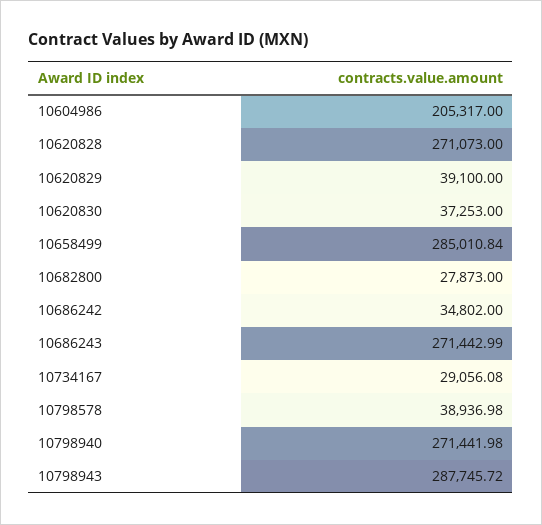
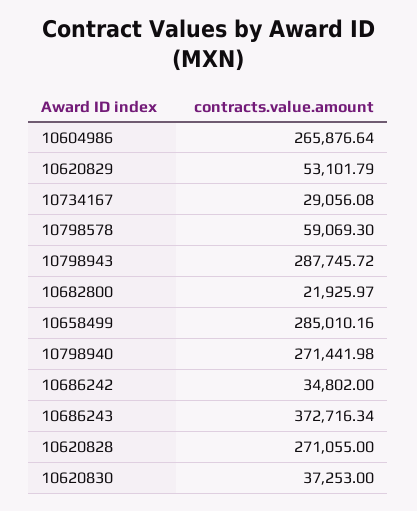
  {
-   "10604986": 205317,
+   "10604986": 265876.64,
-   "10620828": 271073,
+   "10620828": 271055,
-   "10620829": 39100,
+   "10620829": 53101.79,
    "10620830": 37253,
-   "10658499": 285010.84,
+   "10658499": 285010.16,
-   "10682800": 27873,
+   "10682800": 21925.97,
    "10686242": 34802,
-   "10686243": 271442.99,
+   "10686243": 372716.34,
    "10734167": 29056.08,
-   "10798578": 38936.98,
+   "10798578": 59069.3,
    "10798940": 271441.98,
    "10798943": 287745.72
  }

